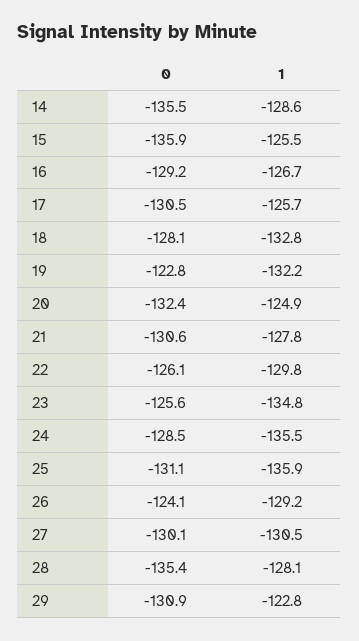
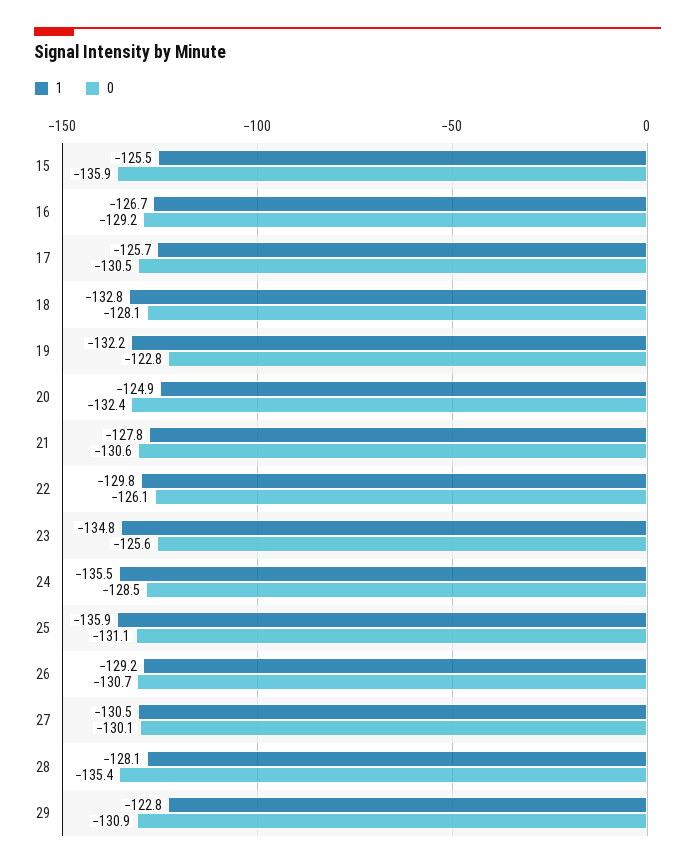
  {
    "0": {
-     "14": -135.5,
      "15": -135.9,
      "16": -129.2,
      "17": -130.5,
      "18": -128.1,
      "19": -122.8,
      "20": -132.4,
      "21": -130.6,
      "22": -126.1,
      "23": -125.6,
      "24": -128.5,
      "25": -131.1,
-     "26": -124.1,
+     "26": -130.7,
      "27": -130.1,
      "28": -135.4,
      "29": -130.9
    },
    "1": {
-     "14": -128.6,
      "15": -125.5,
      "16": -126.7,
      "17": -125.7,
      "18": -132.8,
      "19": -132.2,
      "20": -124.9,
      "21": -127.8,
      "22": -129.8,
      "23": -134.8,
      "24": -135.5,
      "25": -135.9,
      "26": -129.2,
      "27": -130.5,
      "28": -128.1,
      "29": -122.8
    }
  }

